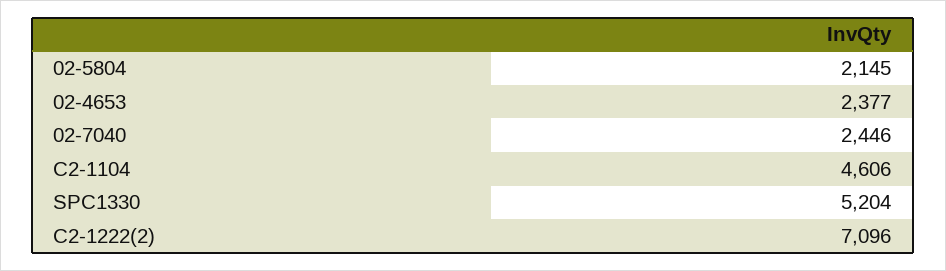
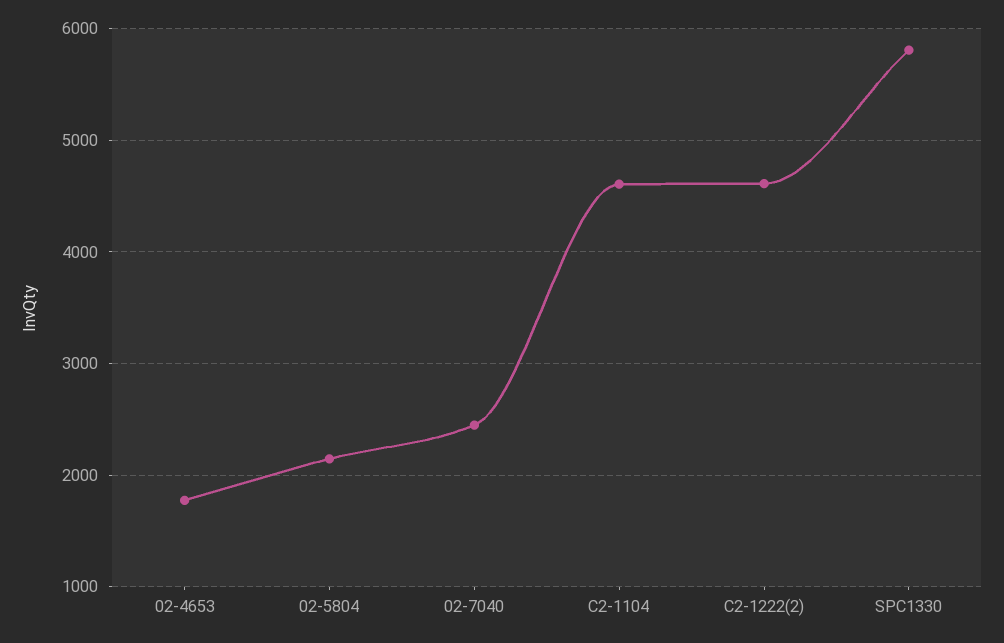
  {
    "02-5804": 2145,
-   "02-4653": 2377,
+   "02-4653": 1800,
    "02-7040": 2446,
    "C2-1104": 4606,
-   "SPC1330": 5204,
+   "SPC1330": 5800,
-   "C2-1222(2)": 7096
+   "C2-1222(2)": 4600
  }

